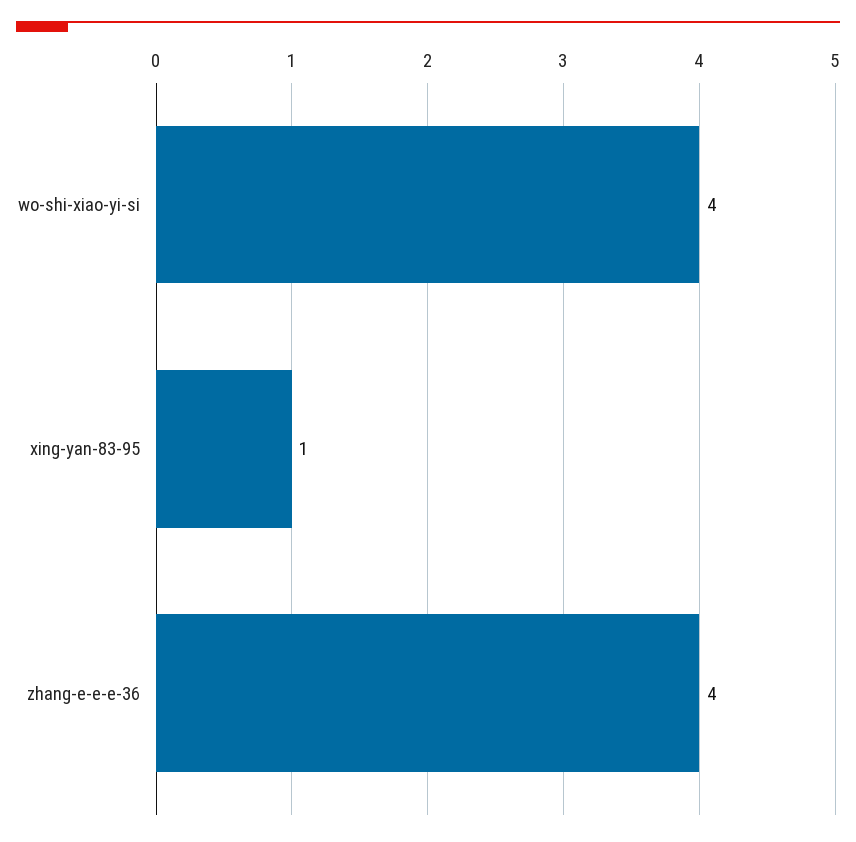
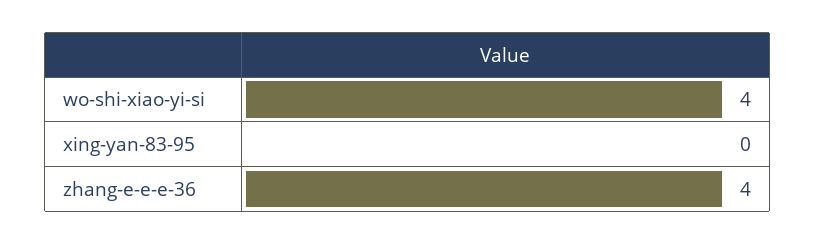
  {
    "wo-shi-xiao-yi-si": 4,
-   "xing-yan-83-95": 1,
+   "xing-yan-83-95": 0,
    "zhang-e-e-e-36": 4
  }

